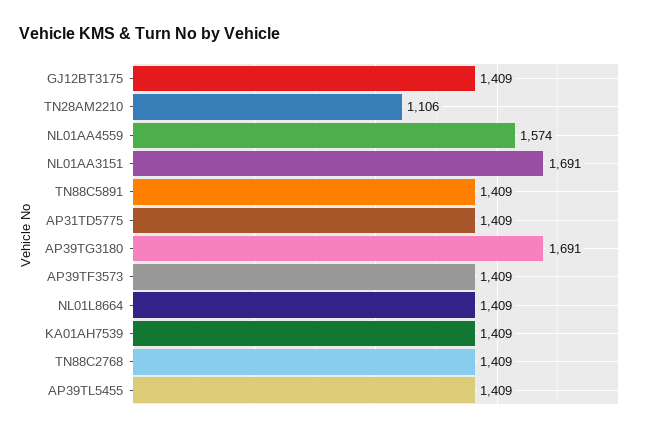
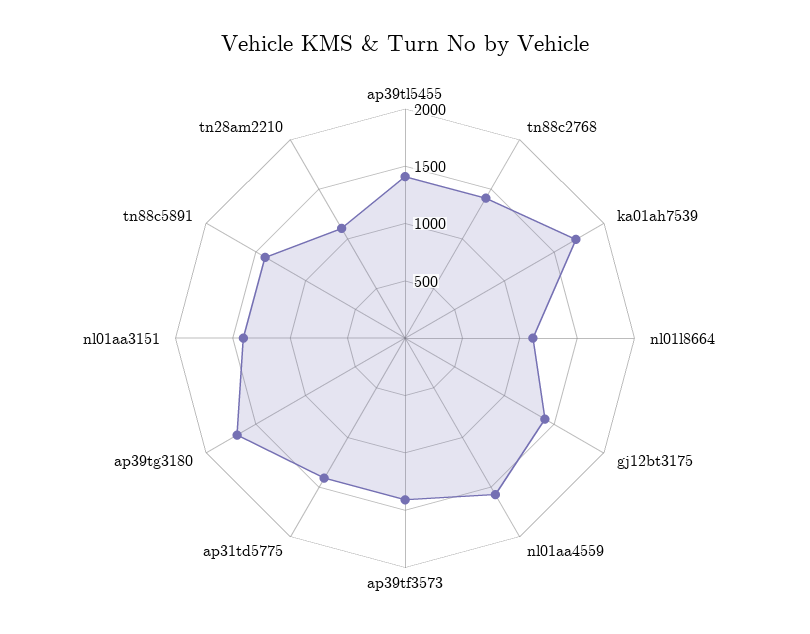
  {
    "GJ12BT3175": 1409,
    "TN28AM2210": 1106,
    "NL01AA4559": 1574,
-   "NL01AA3151": 1691,
+   "NL01AA3151": 1400,
    "TN88C5891": 1409,
    "AP31TD5775": 1409,
    "AP39TG3180": 1691,
    "AP39TF3573": 1409,
-   "NL01L8664": 1409,
+   "NL01L8664": 1100,
-   "KA01AH7539": 1409,
+   "KA01AH7539": 1700,
    "TN88C2768": 1409,
    "AP39TL5455": 1409
  }

